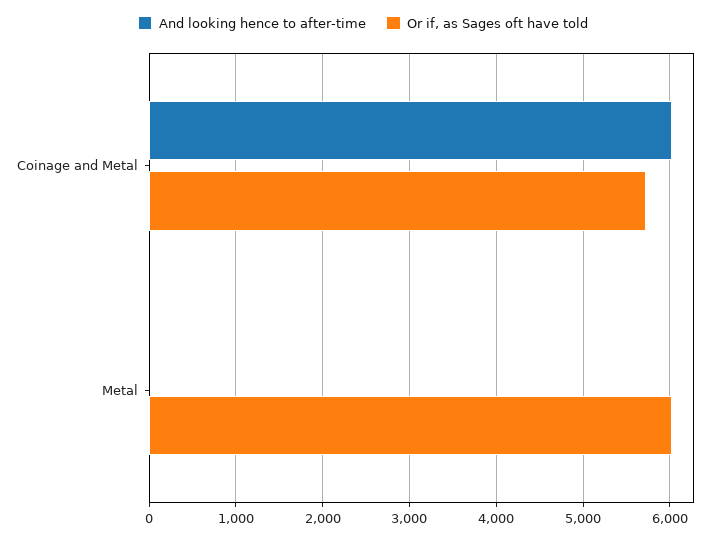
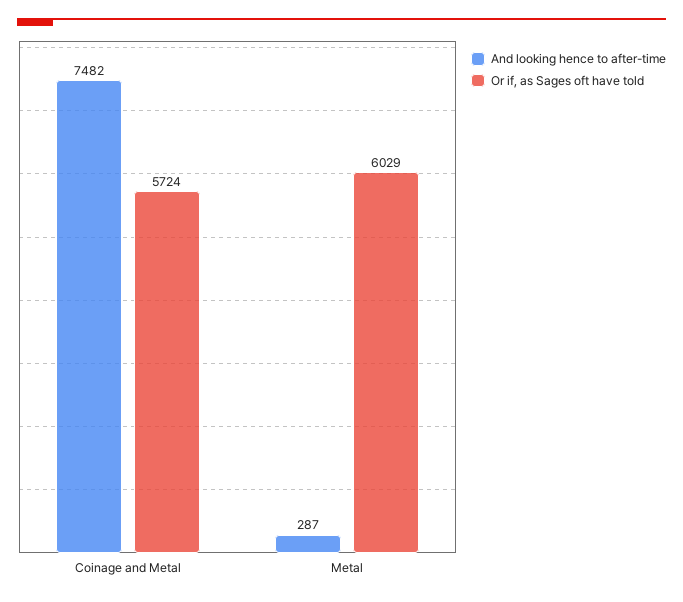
  {
    "And looking hence to after-time": {
-     "Coinage and Metal": 6000,
+     "Coinage and Metal": 7482,
-     "Metal": 0
+     "Metal": 287
    },
    "Or if, as Sages oft have told": {
      "Coinage and Metal": 5724,
      "Metal": 6029
    }
  }

